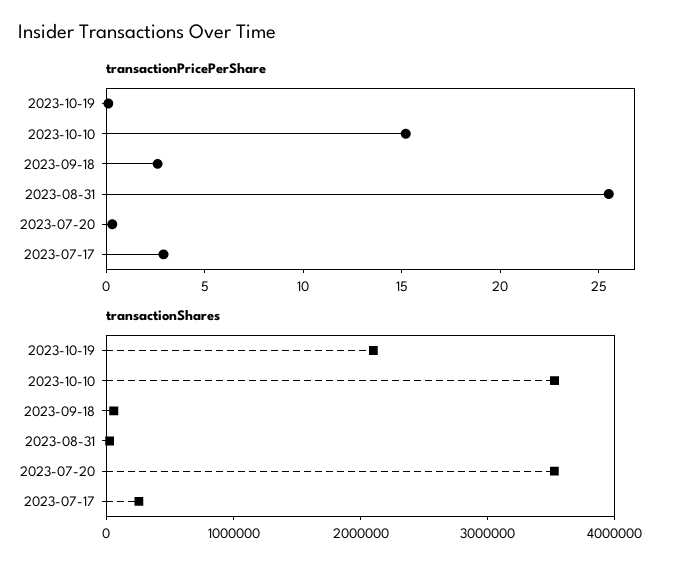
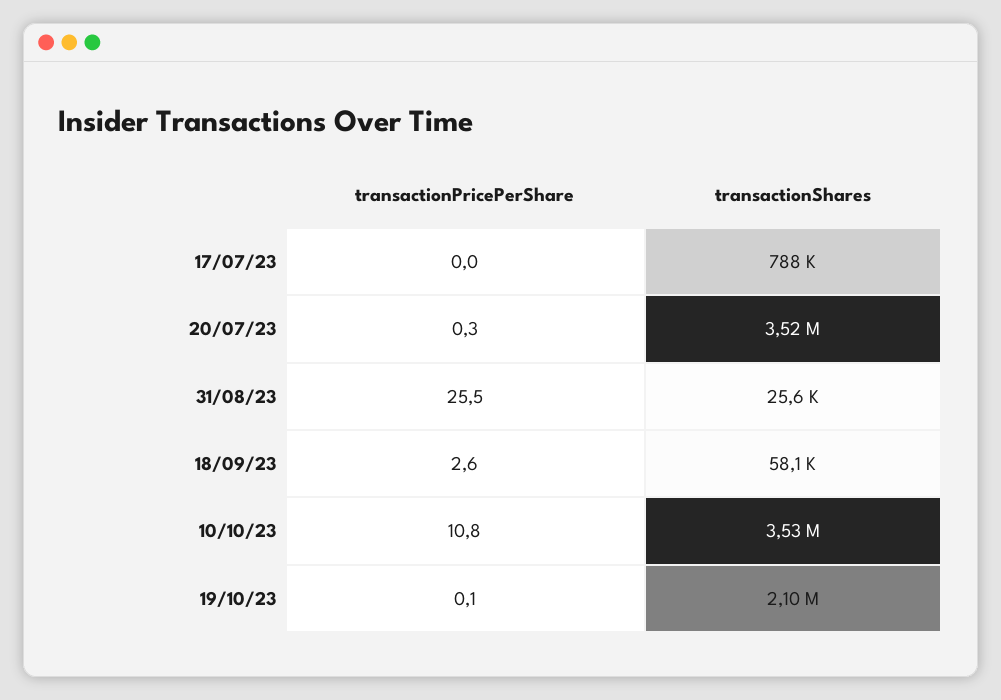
  {
    "transactionPricePerShare": {
      "2023-10-19": 0.1,
-     "2023-10-10": 15,
+     "2023-10-10": 10.8,
      "2023-09-18": 2.6,
      "2023-08-31": 25.5,
      "2023-07-20": 0.3,
-     "2023-07-17": 3
+     "2023-07-17": 0
    },
    "transactionShares": {
      "2023-10-19": 2100000,
      "2023-10-10": 3530000,
      "2023-09-18": 58100,
      "2023-08-31": 25600,
      "2023-07-20": 3520000,
-     "2023-07-17": 200000
+     "2023-07-17": 788000
    }
  }

